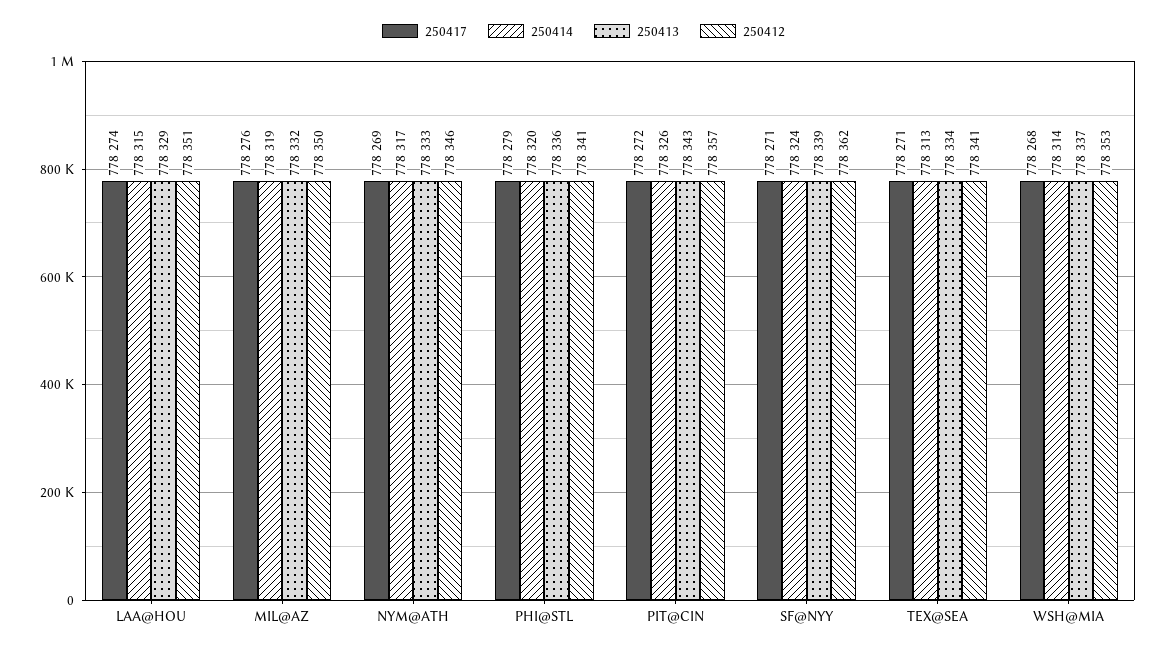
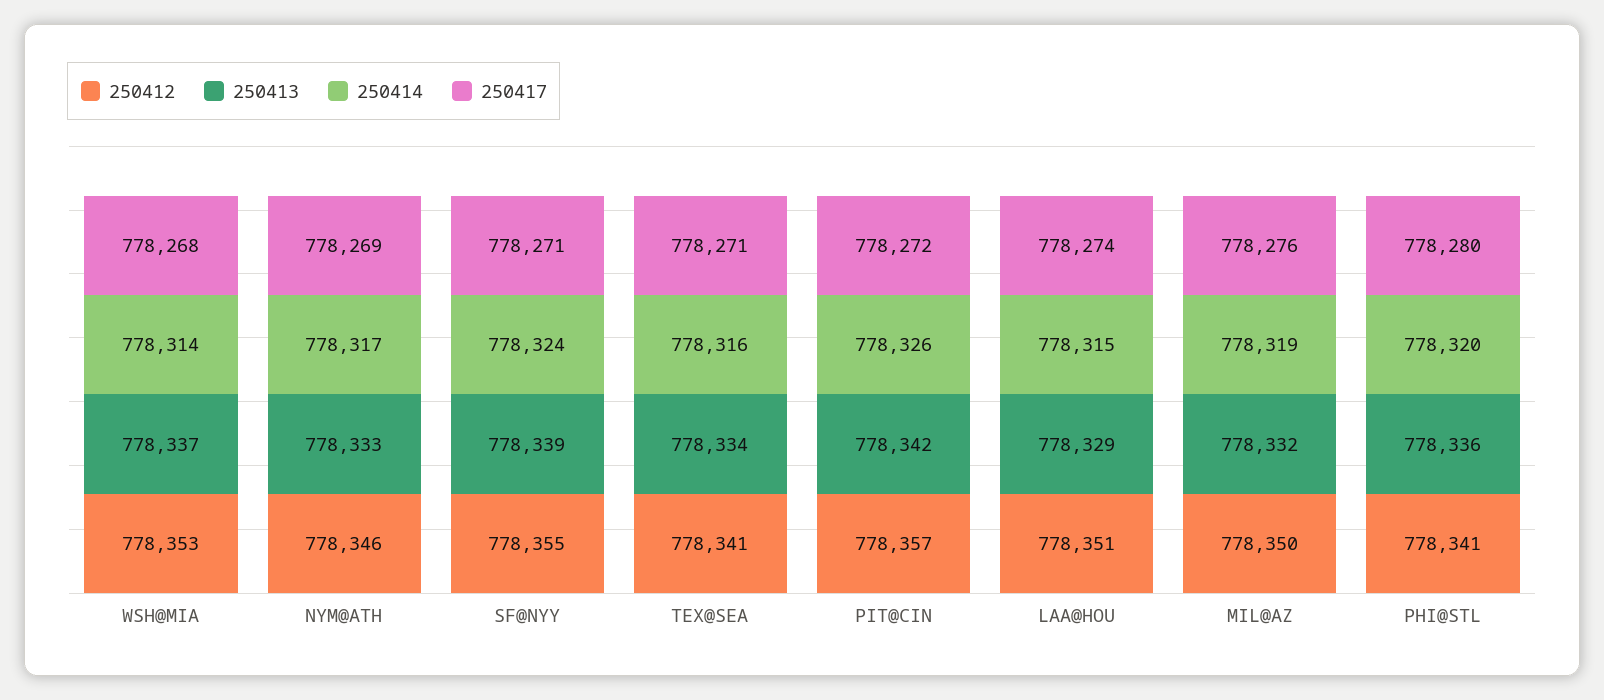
  {
    "250417": {
      "LAA@HOU": 778274,
      "MIL@AZ": 778276,
      "NYM@ATH": 778269,
-     "PHI@STL": 778279,
+     "PHI@STL": 778280,
      "PIT@CIN": 778272,
      "SF@NYY": 778271,
      "TEX@SEA": 778271,
      "WSH@MIA": 778268
    },
    "250414": {
      "LAA@HOU": 778315,
      "MIL@AZ": 778319,
      "NYM@ATH": 778317,
      "PHI@STL": 778320,
      "PIT@CIN": 778326,
      "SF@NYY": 778324,
-     "TEX@SEA": 778313,
+     "TEX@SEA": 778316,
      "WSH@MIA": 778314
    },
    "250413": {
      "LAA@HOU": 778329,
      "MIL@AZ": 778332,
      "NYM@ATH": 778333,
      "PHI@STL": 778336,
-     "PIT@CIN": 778343,
+     "PIT@CIN": 778342,
      "SF@NYY": 778339,
      "TEX@SEA": 778334,
      "WSH@MIA": 778337
    },
    "250412": {
      "LAA@HOU": 778351,
      "MIL@AZ": 778350,
      "NYM@ATH": 778346,
      "PHI@STL": 778341,
      "PIT@CIN": 778357,
-     "SF@NYY": 778362,
+     "SF@NYY": 778355,
      "TEX@SEA": 778341,
      "WSH@MIA": 778353
    }
  }

